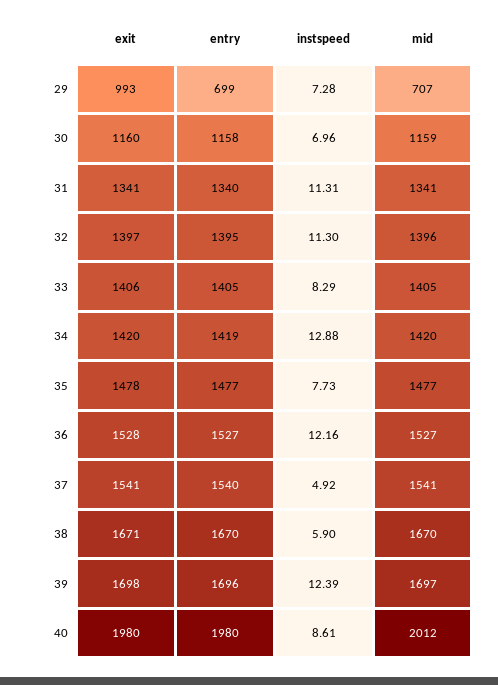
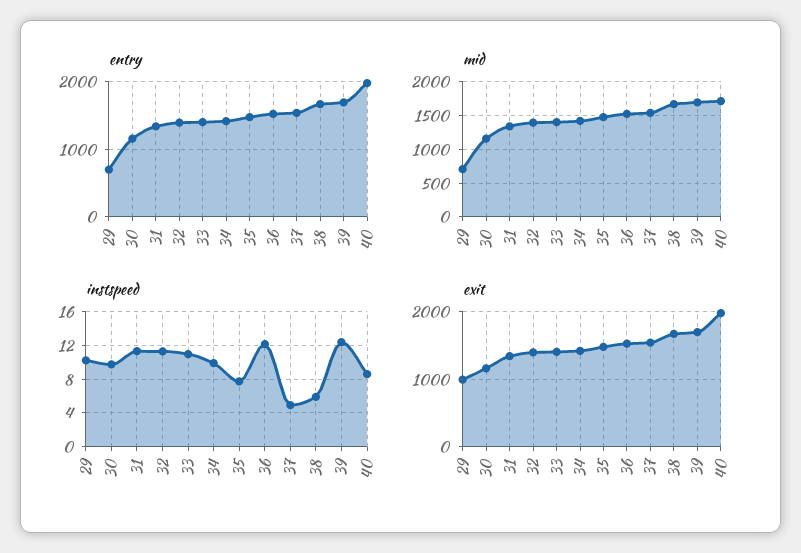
  {
    "exit": {
      "29": 993,
      "30": 1160,
      "31": 1341,
      "32": 1397,
      "33": 1406,
      "34": 1420,
      "35": 1478,
      "36": 1528,
      "37": 1541,
      "38": 1671,
      "39": 1698,
      "40": 1980
    },
    "entry": {
      "29": 699,
      "30": 1158,
      "31": 1340,
      "32": 1395,
      "33": 1405,
      "34": 1419,
      "35": 1477,
      "36": 1527,
      "37": 1540,
      "38": 1670,
      "39": 1696,
      "40": 1980
    },
    "instspeed": {
-     "29": 7.28,
+     "29": 10,
-     "30": 6.96,
+     "30": 10,
      "31": 11.31,
      "32": 11.3,
-     "33": 8.29,
+     "33": 11,
-     "34": 12.88,
+     "34": 10,
      "35": 7.73,
      "36": 12.16,
      "37": 4.92,
      "38": 5.9,
      "39": 12.39,
      "40": 8.61
    },
    "mid": {
      "29": 707,
      "30": 1159,
      "31": 1341,
      "32": 1396,
      "33": 1405,
      "34": 1420,
      "35": 1477,
      "36": 1527,
      "37": 1541,
      "38": 1670,
      "39": 1697,
-     "40": 2012
+     "40": 1700
    }
  }

